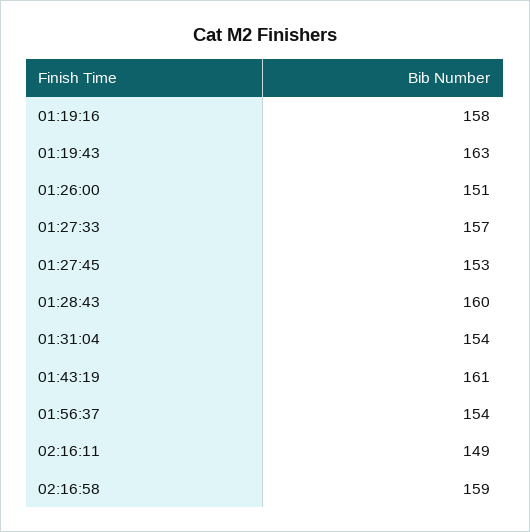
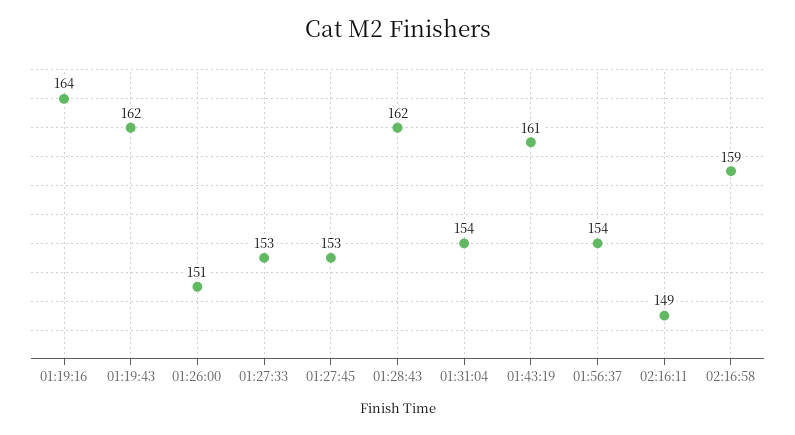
  {
-   "01:19:16": 158,
+   "01:19:16": 164,
-   "01:19:43": 163,
+   "01:19:43": 162,
    "01:26:00": 151,
-   "01:27:33": 157,
+   "01:27:33": 153,
    "01:27:45": 153,
-   "01:28:43": 160,
+   "01:28:43": 162,
    "01:31:04": 154,
    "01:43:19": 161,
    "01:56:37": 154,
    "02:16:11": 149,
    "02:16:58": 159
  }

